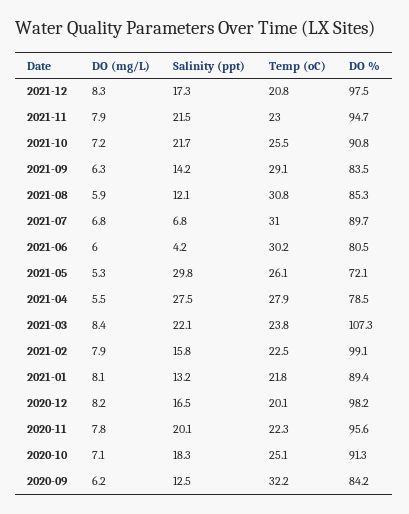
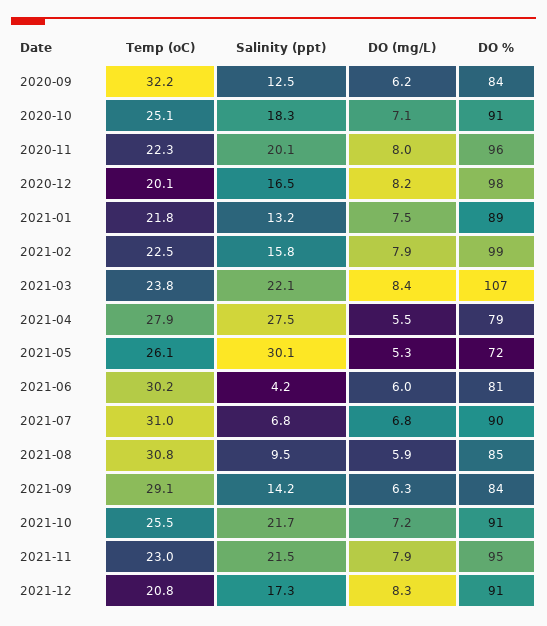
  {
    "DO (mg/L)": {
      "2021-12": 8.3,
      "2021-11": 7.9,
      "2021-10": 7.2,
      "2021-09": 6.3,
      "2021-08": 5.9,
      "2021-07": 6.8,
      "2021-06": 6,
      "2021-05": 5.3,
      "2021-04": 5.5,
      "2021-03": 8.4,
      "2021-02": 7.9,
-     "2021-01": 8.1,
+     "2021-01": 7.5,
      "2020-12": 8.2,
-     "2020-11": 7.8,
+     "2020-11": 8,
      "2020-10": 7.1,
      "2020-09": 6.2
    },
    "Salinity (ppt)": {
      "2021-12": 17.3,
      "2021-11": 21.5,
      "2021-10": 21.7,
      "2021-09": 14.2,
-     "2021-08": 12.1,
+     "2021-08": 9.5,
      "2021-07": 6.8,
      "2021-06": 4.2,
-     "2021-05": 29.8,
+     "2021-05": 30.1,
      "2021-04": 27.5,
      "2021-03": 22.1,
      "2021-02": 15.8,
      "2021-01": 13.2,
      "2020-12": 16.5,
      "2020-11": 20.1,
      "2020-10": 18.3,
      "2020-09": 12.5
    },
    "Temp (oC)": {
      "2021-12": 20.8,
      "2021-11": 23,
      "2021-10": 25.5,
      "2021-09": 29.1,
      "2021-08": 30.8,
      "2021-07": 31,
      "2021-06": 30.2,
      "2021-05": 26.1,
      "2021-04": 27.9,
      "2021-03": 23.8,
      "2021-02": 22.5,
      "2021-01": 21.8,
      "2020-12": 20.1,
      "2020-11": 22.3,
      "2020-10": 25.1,
      "2020-09": 32.2
    },
    "DO %": {
-     "2021-12": 97.5,
+     "2021-12": 91,
      "2021-11": 94.7,
      "2021-10": 90.8,
      "2021-09": 83.5,
      "2021-08": 85.3,
      "2021-07": 89.7,
      "2021-06": 80.5,
      "2021-05": 72.1,
      "2021-04": 78.5,
      "2021-03": 107.3,
      "2021-02": 99.1,
      "2021-01": 89.4,
      "2020-12": 98.2,
      "2020-11": 95.6,
      "2020-10": 91.3,
      "2020-09": 84.2
    }
  }

